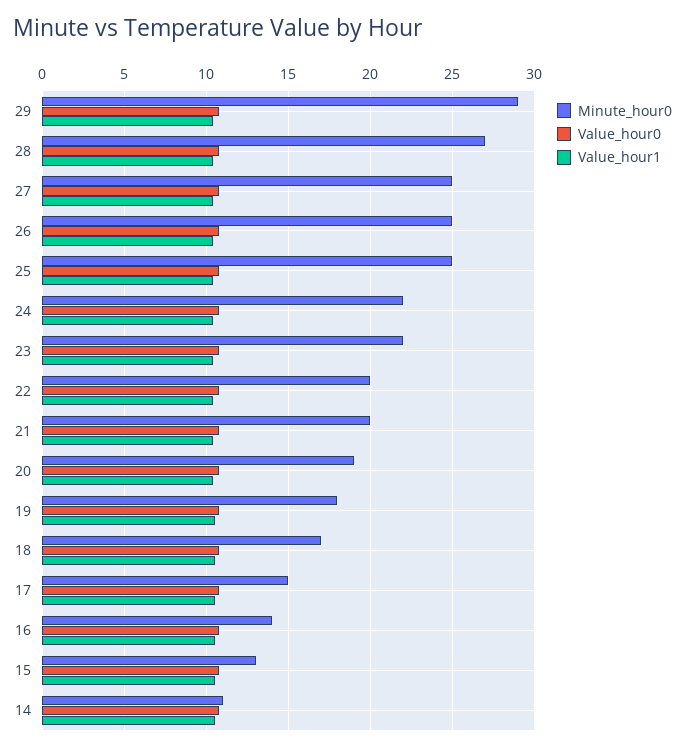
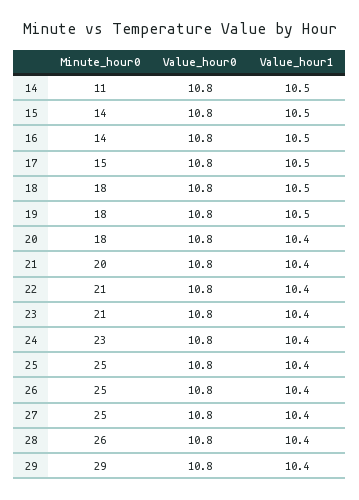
  {
    "Minute_hour0": {
      "29": 29,
-     "28": 27,
+     "28": 26,
      "27": 25,
      "26": 25,
      "25": 25,
-     "24": 22,
+     "24": 23,
-     "23": 22,
+     "23": 21,
-     "22": 20,
+     "22": 21,
      "21": 20,
-     "20": 19,
+     "20": 18,
      "19": 18,
-     "18": 17,
+     "18": 18,
      "17": 15,
      "16": 14,
-     "15": 13,
+     "15": 14,
      "14": 11
    },
    "Value_hour0": {
      "29": 10.8,
      "28": 10.8,
      "27": 10.8,
      "26": 10.8,
      "25": 10.8,
      "24": 10.8,
      "23": 10.8,
      "22": 10.8,
      "21": 10.8,
      "20": 10.8,
      "19": 10.8,
      "18": 10.8,
      "17": 10.8,
      "16": 10.8,
      "15": 10.8,
      "14": 10.8
    },
    "Value_hour1": {
      "29": 10.4,
      "28": 10.4,
      "27": 10.4,
      "26": 10.4,
      "25": 10.4,
      "24": 10.4,
      "23": 10.4,
      "22": 10.4,
      "21": 10.4,
      "20": 10.4,
      "19": 10.5,
      "18": 10.5,
      "17": 10.5,
      "16": 10.5,
      "15": 10.5,
      "14": 10.5
    }
  }

